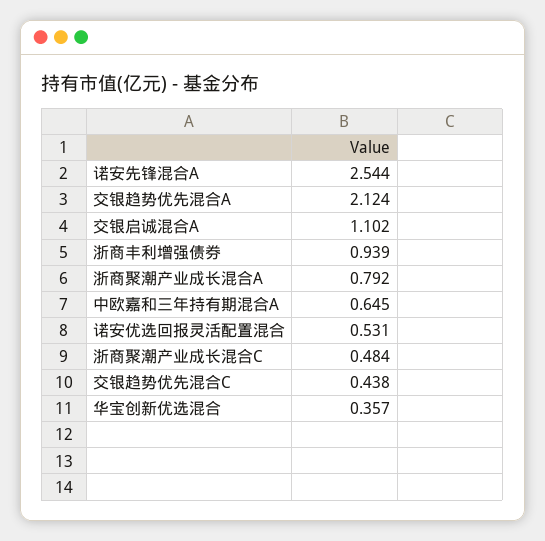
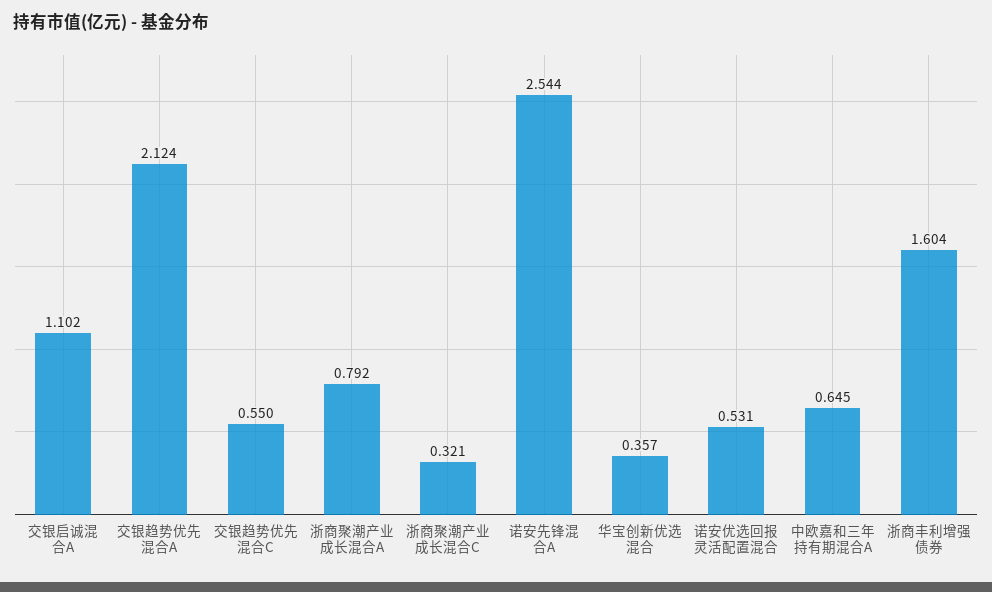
  {
    "诺安先锋混合A": 2.544,
    "交银趋势优先混合A": 2.124,
    "交银启诚混合A": 1.102,
-   "浙商丰利增强债券": 0.939,
+   "浙商丰利增强债券": 1.604,
    "浙商聚潮产业成长混合A": 0.792,
    "中欧嘉和三年持有期混合A": 0.645,
    "诺安优选回报灵活配置混合": 0.531,
-   "浙商聚潮产业成长混合C": 0.484,
+   "浙商聚潮产业成长混合C": 0.321,
-   "交银趋势优先混合C": 0.438,
+   "交银趋势优先混合C": 0.55,
    "华宝创新优选混合": 0.357
  }

